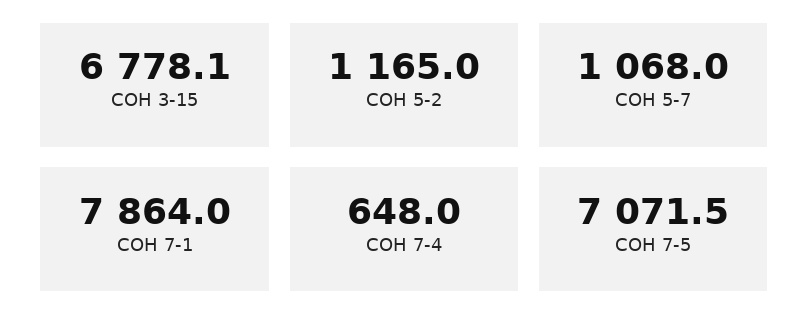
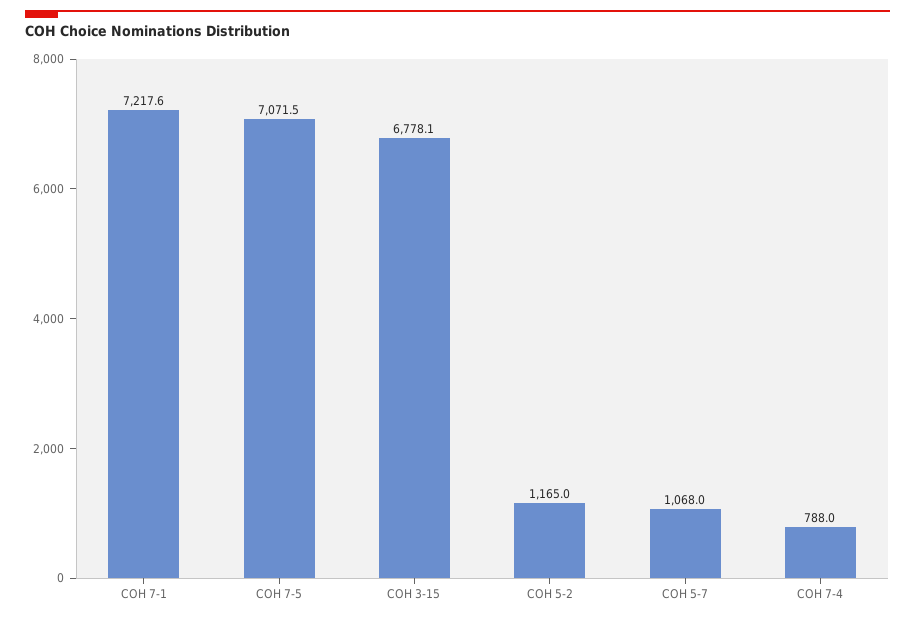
  {
    "COH 3-15": 6778.1,
    "COH 5-2": 1165,
    "COH 5-7": 1068,
-   "COH 7-1": 7864,
+   "COH 7-1": 7217.6,
-   "COH 7-4": 648,
+   "COH 7-4": 788,
    "COH 7-5": 7071.5
  }

